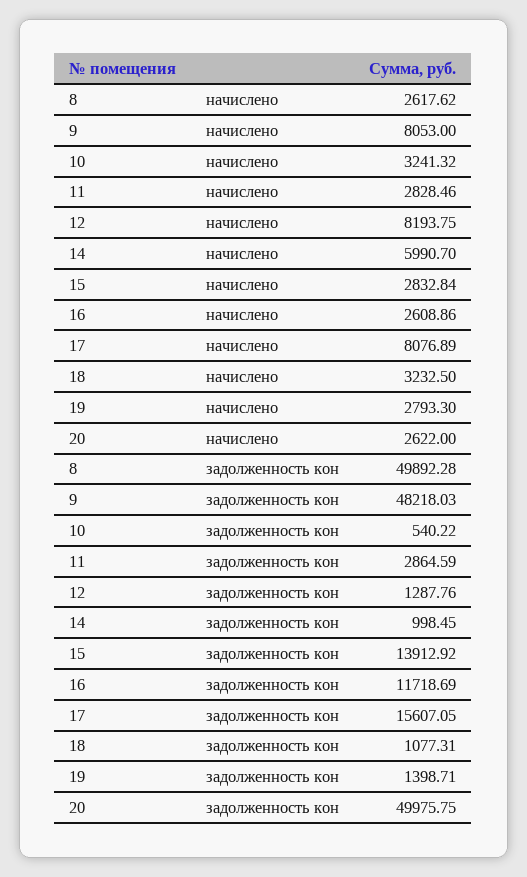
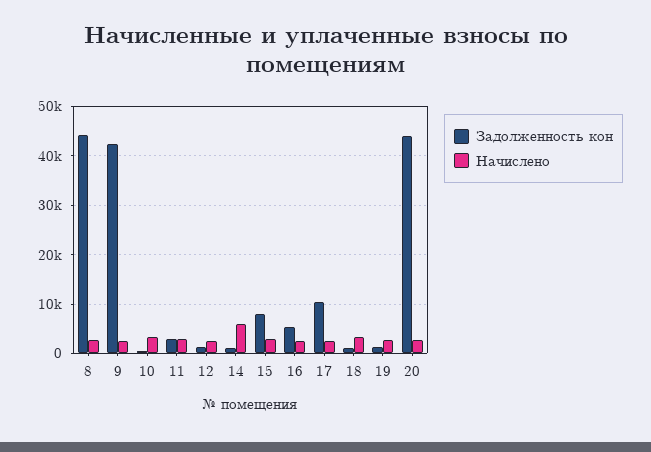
  {
    "начислено": {
      "8": 2617.62,
-     "9": 8053,
+     "9": 2000,
      "10": 3241.32,
      "11": 2828.46,
-     "12": 8193.75,
+     "12": 2000,
      "14": 5990.7,
      "15": 2832.84,
      "16": 2608.86,
-     "17": 8076.89,
+     "17": 2000,
      "18": 3232.5,
      "19": 2793.3,
      "20": 2622
    },
    "задолженность кон": {
-     "8": 49892.28,
+     "8": 44000,
-     "9": 48218.03,
+     "9": 42000,
      "10": 540.22,
      "11": 2864.59,
      "12": 1287.76,
      "14": 998.45,
-     "15": 13912.92,
+     "15": 8000,
-     "16": 11718.69,
+     "16": 6000,
-     "17": 15607.05,
+     "17": 10000,
      "18": 1077.31,
      "19": 1398.71,
-     "20": 49975.75
+     "20": 44000
    }
  }

